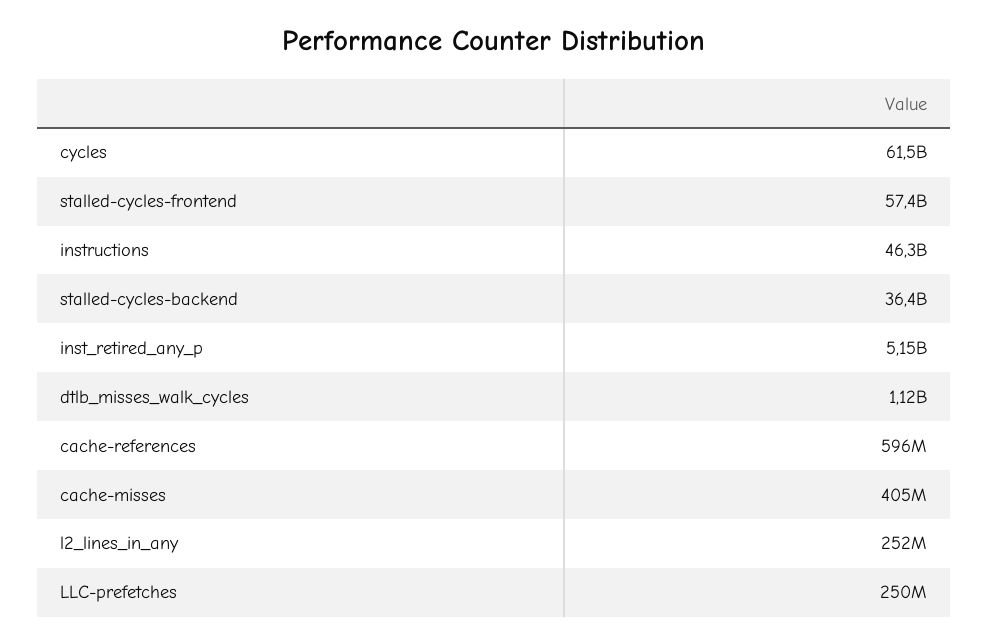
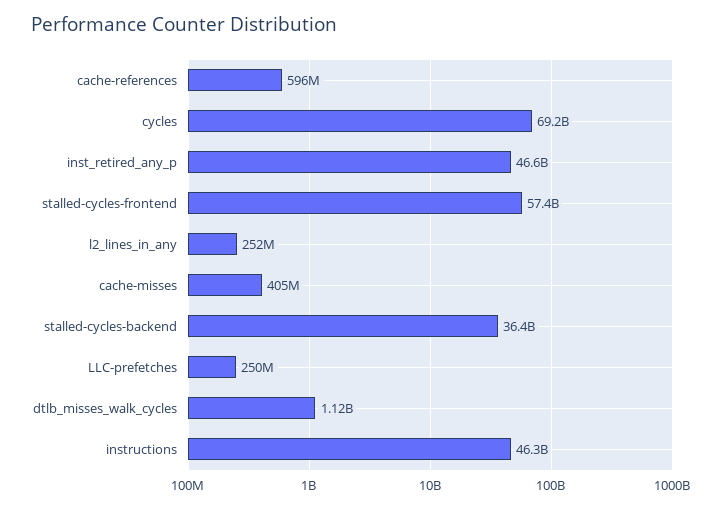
  {
-   "cycles": 61500000000,
+   "cycles": 69200000000,
    "stalled-cycles-frontend": 57400000000,
    "instructions": 46300000000,
    "stalled-cycles-backend": 36400000000,
-   "inst_retired_any_p": 5150000000,
+   "inst_retired_any_p": 46600000000,
    "dtlb_misses_walk_cycles": 1120000000,
    "cache-references": 596000000,
    "cache-misses": 405000000,
    "l2_lines_in_any": 252000000,
    "LLC-prefetches": 250000000
  }

